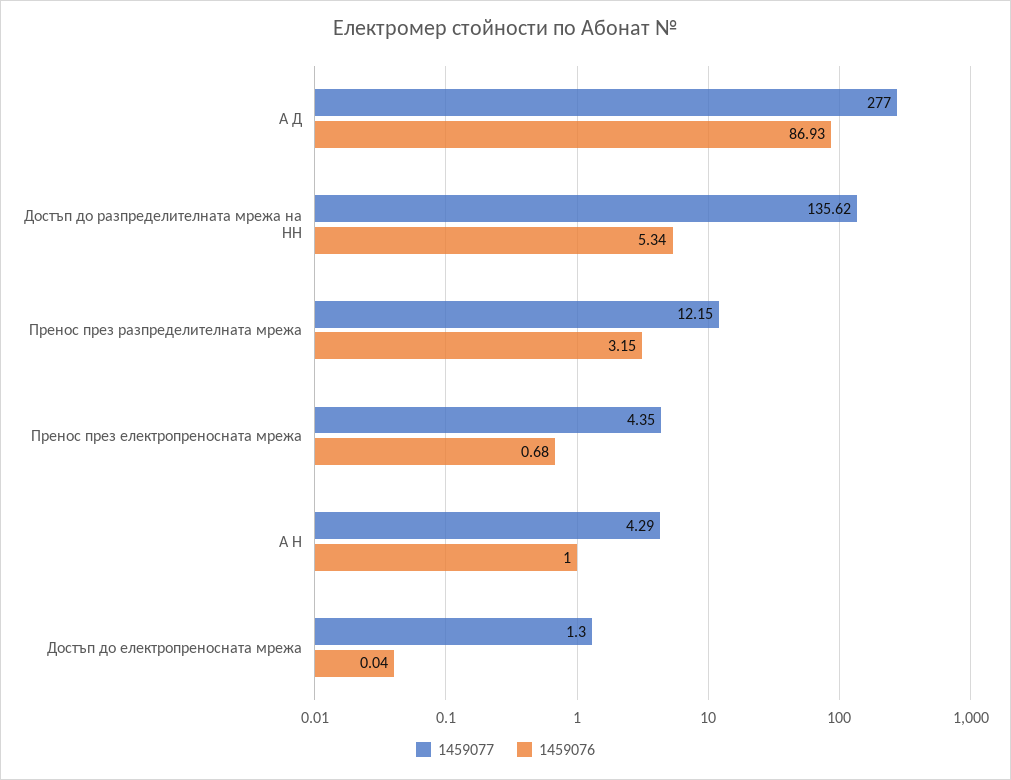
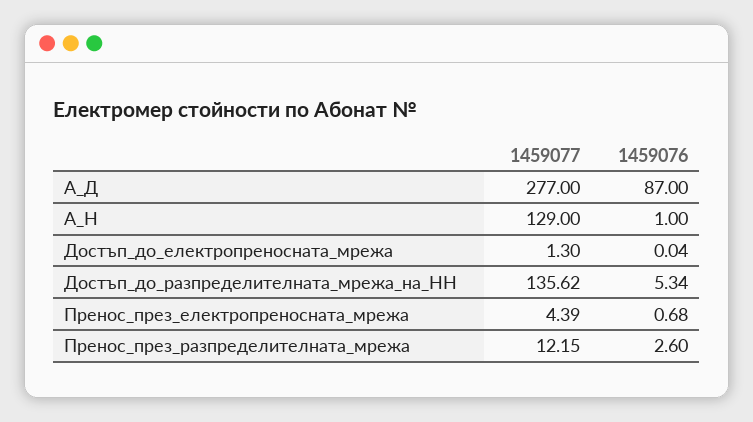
  {
    "1459077": {
      "А Д": 277,
      "Достъп до разпределителната мрежа на НН": 135.62,
      "Пренос през разпределителната мрежа": 12.15,
-     "Пренос през електропреносната мрежа": 4.35,
+     "Пренос през електропреносната мрежа": 4.39,
-     "А Н": 4.29,
+     "А Н": 129,
      "Достъп до електропреносната мрежа": 1.3
    },
    "1459076": {
-     "А Д": 86.93,
+     "А Д": 87,
      "Достъп до разпределителната мрежа на НН": 5.34,
-     "Пренос през разпределителната мрежа": 3.15,
+     "Пренос през разпределителната мрежа": 2.6,
      "Пренос през електропреносната мрежа": 0.68,
      "А Н": 1,
      "Достъп до електропреносната мрежа": 0.04
    }
  }

